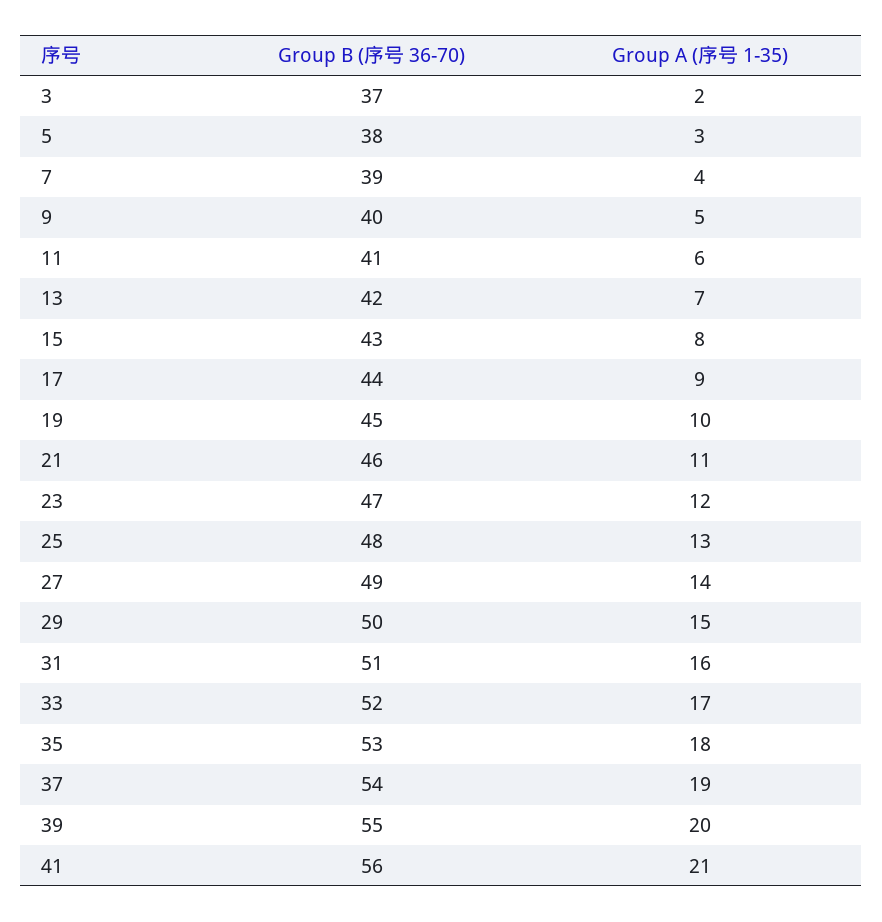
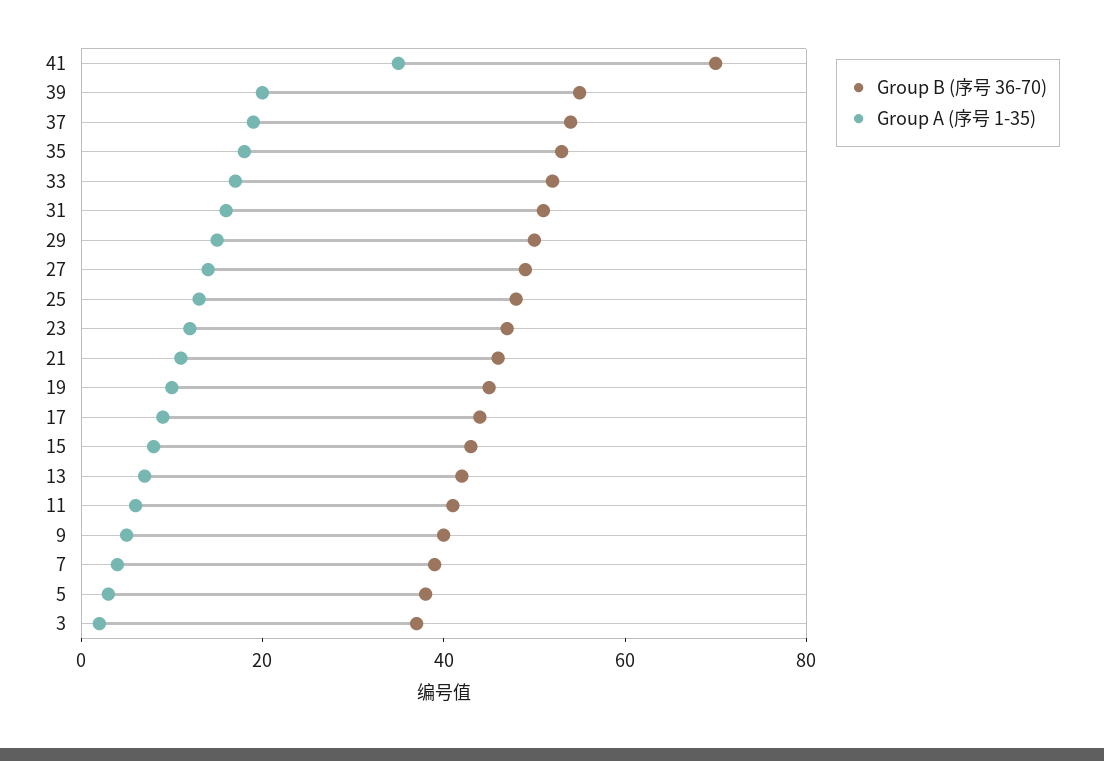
  {
    "Group B (序号 36-70)": {
      "3": 37,
      "5": 38,
      "7": 39,
      "9": 40,
      "11": 41,
      "13": 42,
      "15": 43,
      "17": 44,
      "19": 45,
      "21": 46,
      "23": 47,
      "25": 48,
      "27": 49,
      "29": 50,
      "31": 51,
      "33": 52,
      "35": 53,
      "37": 54,
      "39": 55,
-     "41": 56
+     "41": 70
    },
    "Group A (序号 1-35)": {
      "3": 2,
      "5": 3,
      "7": 4,
      "9": 5,
      "11": 6,
      "13": 7,
      "15": 8,
      "17": 9,
      "19": 10,
      "21": 11,
      "23": 12,
      "25": 13,
      "27": 14,
      "29": 15,
      "31": 16,
      "33": 17,
      "35": 18,
      "37": 19,
      "39": 20,
-     "41": 21
+     "41": 35
    }
  }

